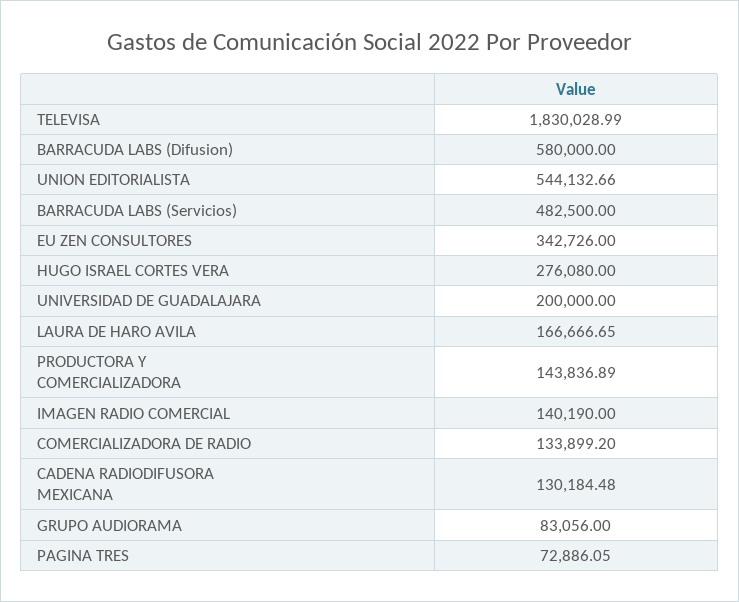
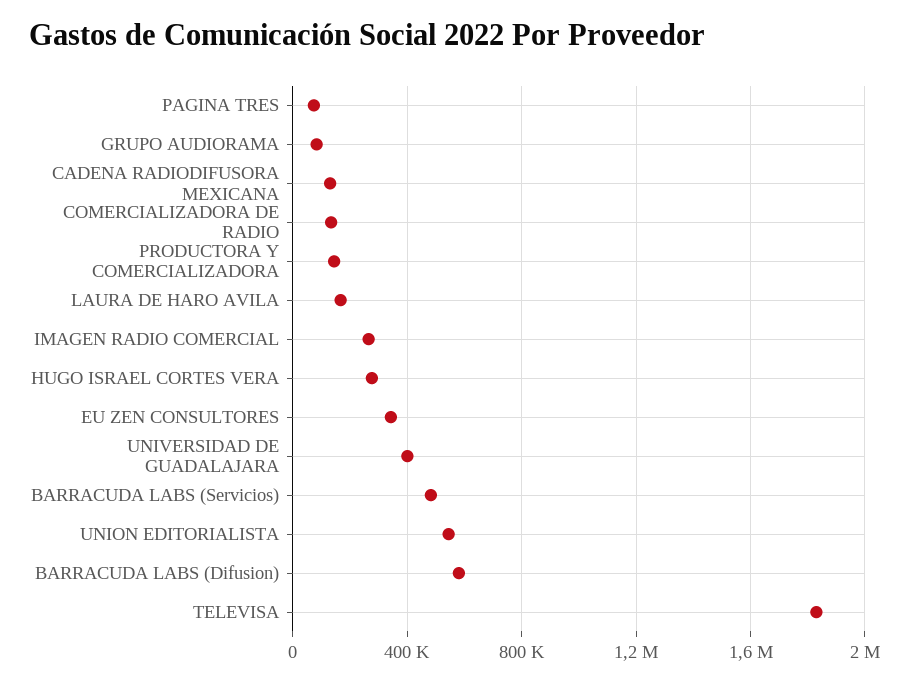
  {
    "TELEVISA": 1830028.99,
    "BARRACUDA LABS (Difusion)": 580000,
    "UNION EDITORIALISTA": 544132.66,
    "BARRACUDA LABS (Servicios)": 482500,
    "EU ZEN CONSULTORES": 342726,
    "HUGO ISRAEL CORTES VERA": 276080,
-   "UNIVERSIDAD DE GUADALAJARA": 200000,
+   "UNIVERSIDAD DE GUADALAJARA": 400000,
    "LAURA DE HARO AVILA": 166666.65,
    "PRODUCTORA Y COMERCIALIZADORA": 143836.89,
-   "IMAGEN RADIO COMERCIAL": 140190,
+   "IMAGEN RADIO COMERCIAL": 250000,
    "COMERCIALIZADORA DE RADIO": 133899.2,
    "CADENA RADIODIFUSORA MEXICANA": 130184.48,
    "GRUPO AUDIORAMA": 83056,
    "PAGINA TRES": 72886.05
  }

